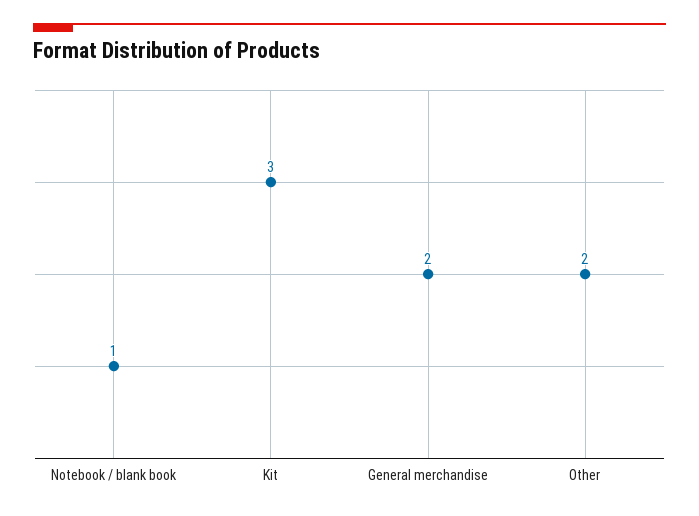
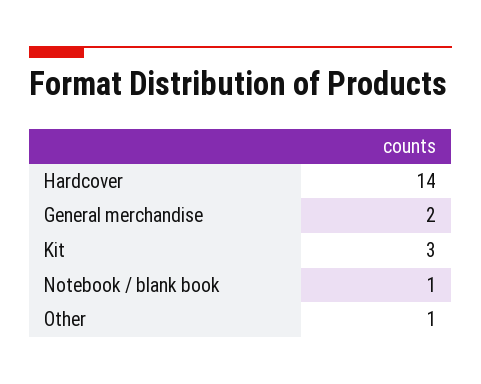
  {
    "Notebook / blank book": 1,
    "Kit": 3,
    "General merchandise": 2,
-   "Other": 2
+   "Other": 1,
+   "Hardcover": 14
  }

